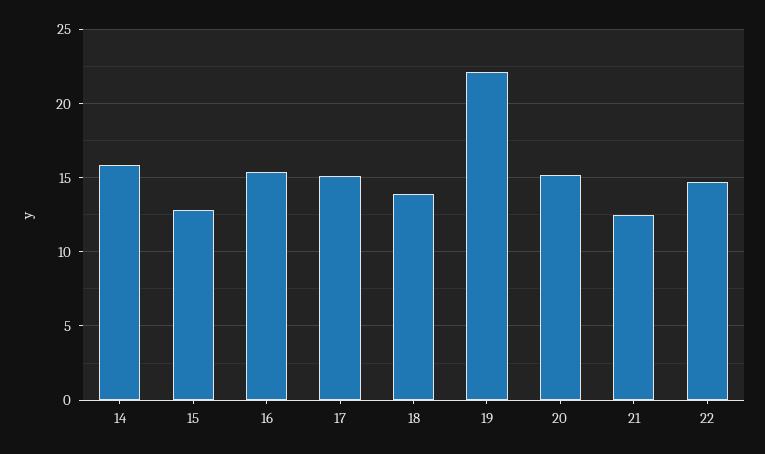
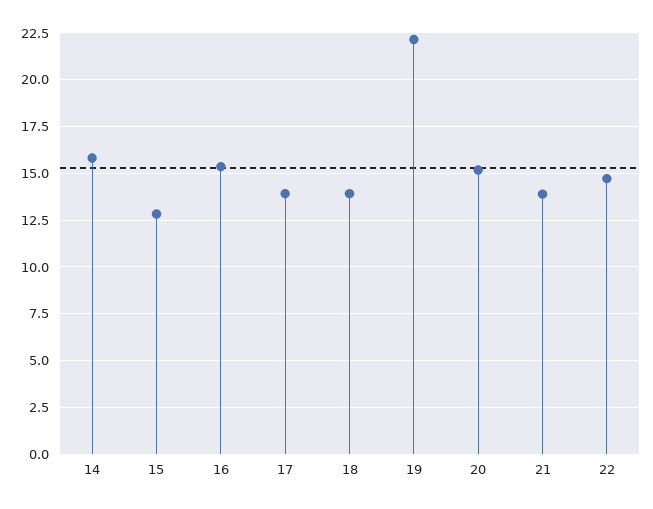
  {
    "14": 16,
    "15": 13,
    "16": 15.5,
-   "17": 15,
+   "17": 14,
    "18": 14,
    "19": 22,
    "20": 15,
-   "21": 12.5,
+   "21": 14,
    "22": 14.5
  }

